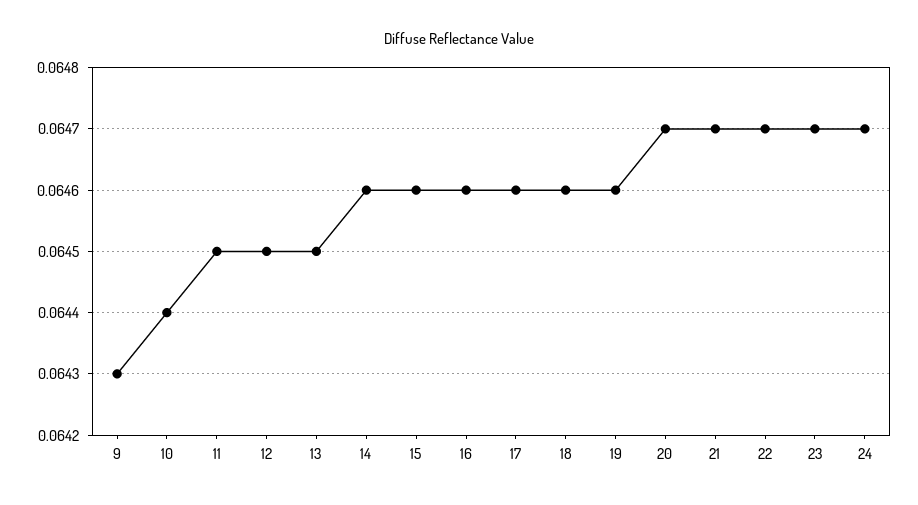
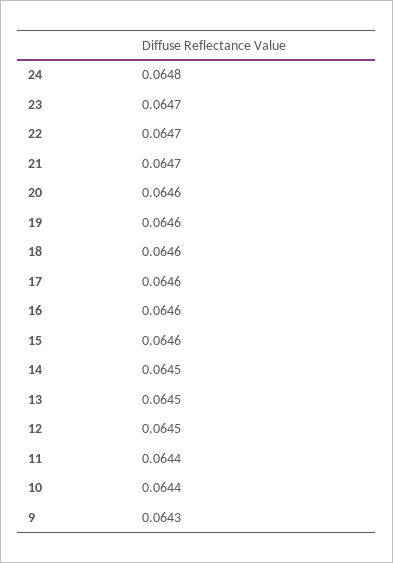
  {
    "9": 0.0643,
    "10": 0.0644,
-   "11": 0.0645,
+   "11": 0.0644,
    "12": 0.0645,
    "13": 0.0645,
-   "14": 0.0646,
+   "14": 0.0645,
    "15": 0.0646,
    "16": 0.0646,
    "17": 0.0646,
    "18": 0.0646,
    "19": 0.0646,
-   "20": 0.0647,
+   "20": 0.0646,
    "21": 0.0647,
    "22": 0.0647,
    "23": 0.0647,
-   "24": 0.0647
+   "24": 0.0648
  }

